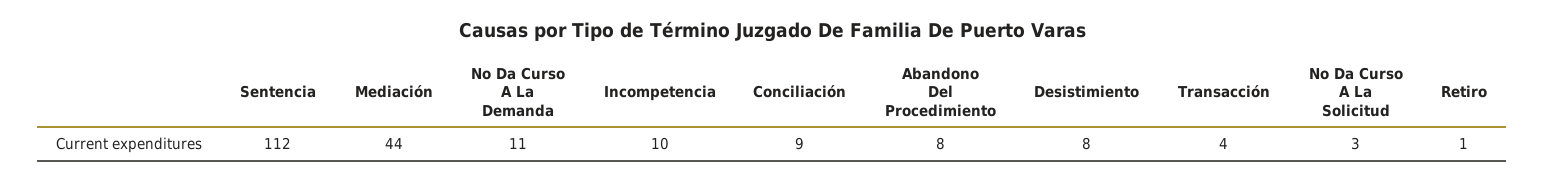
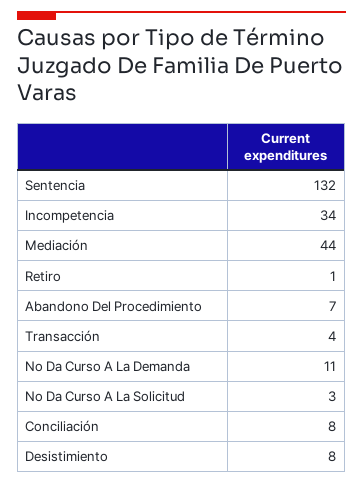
  {
-   "Sentencia": 112,
+   "Sentencia": 132,
    "Mediación": 44,
    "No Da Curso A La Demanda": 11,
-   "Incompetencia": 10,
+   "Incompetencia": 34,
-   "Conciliación": 9,
+   "Conciliación": 8,
-   "Abandono Del Procedimiento": 8,
+   "Abandono Del Procedimiento": 7,
    "Desistimiento": 8,
    "Transacción": 4,
    "No Da Curso A La Solicitud": 3,
    "Retiro": 1
  }

